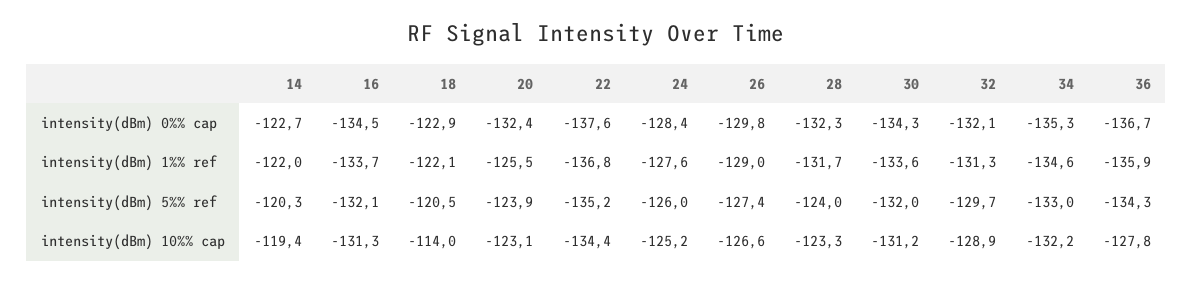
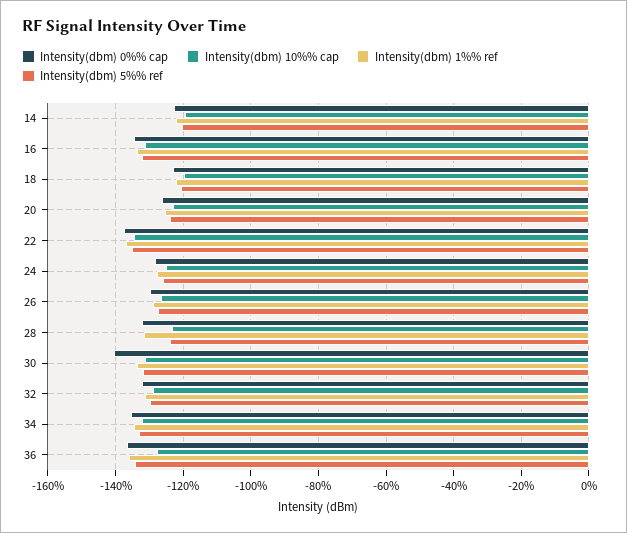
  {
    "intensity(dBm) 0%% cap": {
      "14": -122.7,
      "16": -134.5,
      "18": -122.9,
-     "20": -132.4,
+     "20": -126,
      "22": -137.6,
      "24": -128.4,
      "26": -129.8,
      "28": -132.3,
-     "30": -134.3,
+     "30": -140,
      "32": -132.1,
      "34": -135.3,
      "36": -136.7
    },
    "intensity(dBm) 1%% ref": {
      "14": -122,
      "16": -133.7,
      "18": -122.1,
      "20": -125.5,
      "22": -136.8,
      "24": -127.6,
      "26": -129,
      "28": -131.7,
      "30": -133.6,
      "32": -131.3,
      "34": -134.6,
      "36": -135.9
    },
    "intensity(dBm) 5%% ref": {
      "14": -120.3,
      "16": -132.1,
      "18": -120.5,
      "20": -123.9,
      "22": -135.2,
      "24": -126,
      "26": -127.4,
      "28": -124,
      "30": -132,
      "32": -129.7,
      "34": -133,
      "36": -134.3
    },
    "intensity(dBm) 10%% cap": {
      "14": -119.4,
      "16": -131.3,
-     "18": -114,
+     "18": -120,
      "20": -123.1,
      "22": -134.4,
      "24": -125.2,
      "26": -126.6,
      "28": -123.3,
      "30": -131.2,
      "32": -128.9,
      "34": -132.2,
      "36": -127.8
    }
  }

